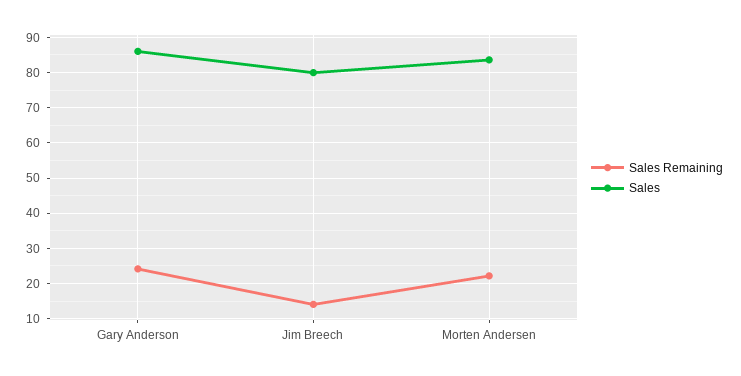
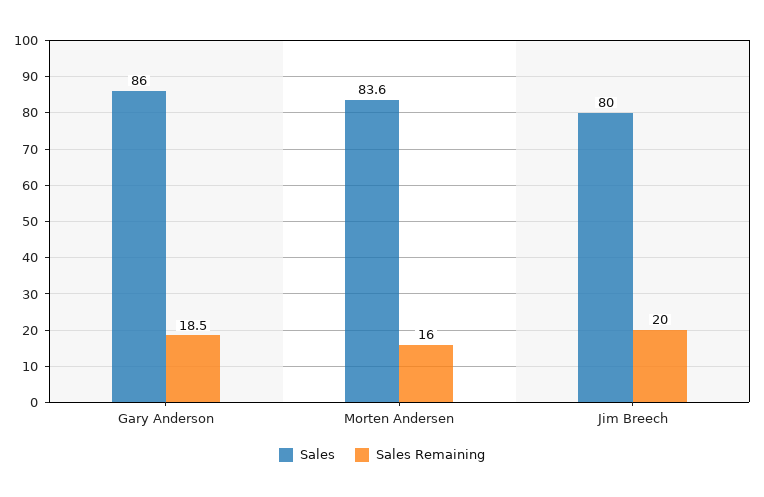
  {
    "Sales Remaining": {
-     "Gary Anderson": 24,
+     "Gary Anderson": 18.5,
-     "Jim Breech": 14,
+     "Jim Breech": 20,
-     "Morten Andersen": 22
+     "Morten Andersen": 16
    },
    "Sales": {
      "Gary Anderson": 86,
      "Jim Breech": 80,
      "Morten Andersen": 83.6
    }
  }

